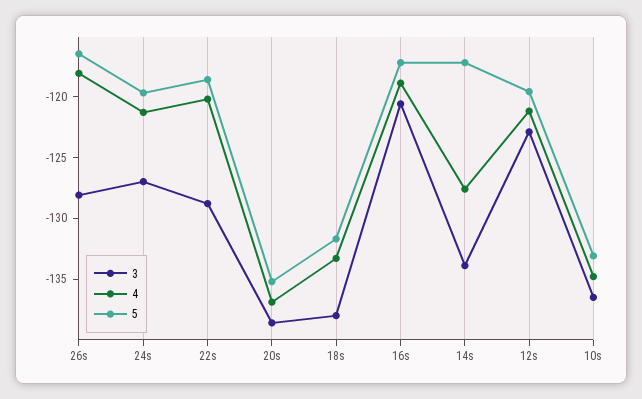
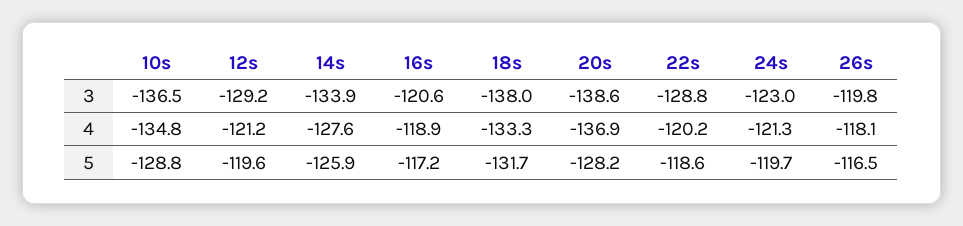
  {
    "3": {
-     "26s": -128,
+     "26s": -119.8,
-     "24s": -127,
+     "24s": -123,
      "22s": -128.8,
      "20s": -138.6,
      "18s": -138,
      "16s": -120.6,
      "14s": -133.9,
-     "12s": -123,
+     "12s": -129.2,
      "10s": -136.5
    },
    "4": {
      "26s": -118.1,
      "24s": -121.3,
      "22s": -120.2,
      "20s": -136.9,
      "18s": -133.3,
      "16s": -118.9,
      "14s": -127.6,
      "12s": -121.2,
      "10s": -134.8
    },
    "5": {
      "26s": -116.5,
      "24s": -119.7,
      "22s": -118.6,
-     "20s": -135,
+     "20s": -128.2,
      "18s": -131.7,
      "16s": -117.2,
-     "14s": -117,
+     "14s": -125.9,
      "12s": -119.6,
-     "10s": -133
+     "10s": -128.8
    }
  }

